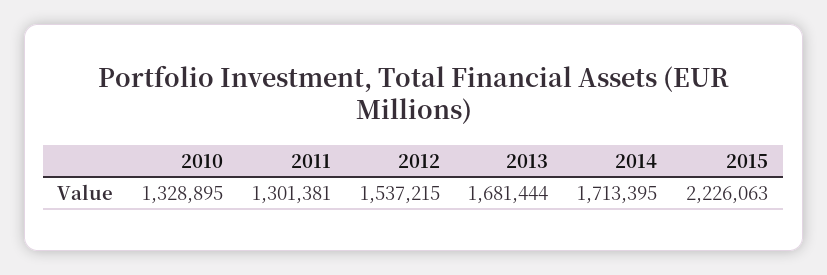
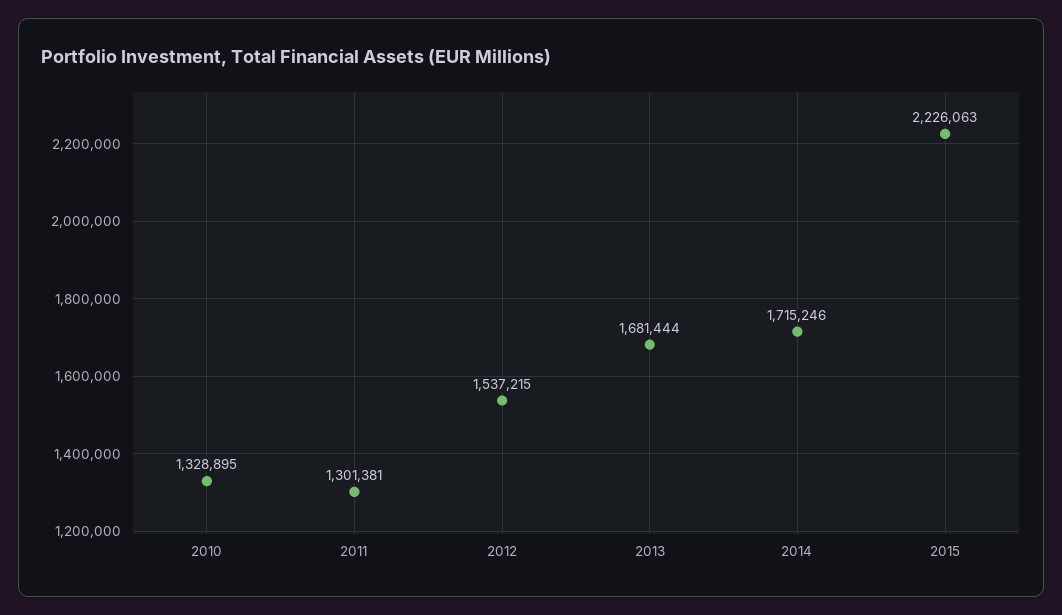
  {
    "2010": 1328895,
    "2011": 1301381,
    "2012": 1537215,
    "2013": 1681444,
-   "2014": 1713395,
+   "2014": 1715246,
    "2015": 2226063
  }

